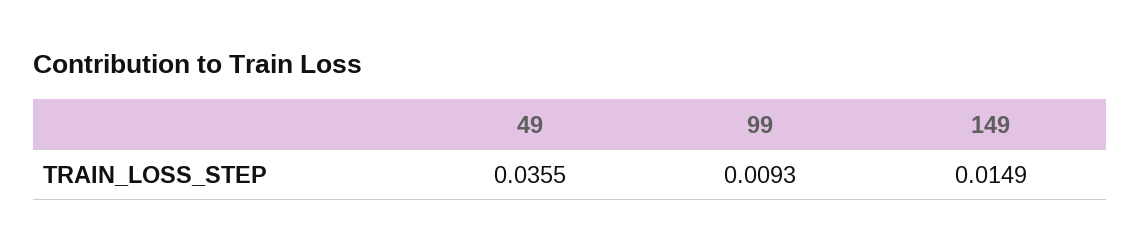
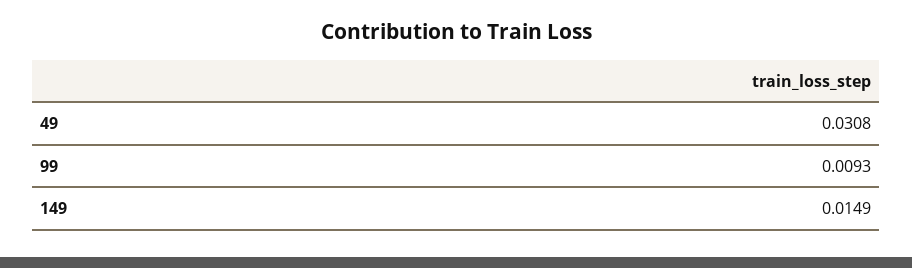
  {
-   "49": 0.0355,
+   "49": 0.0308,
    "99": 0.0093,
    "149": 0.0149
  }

